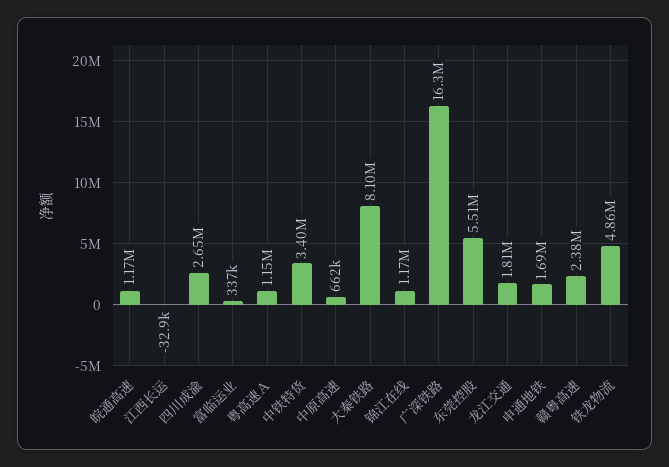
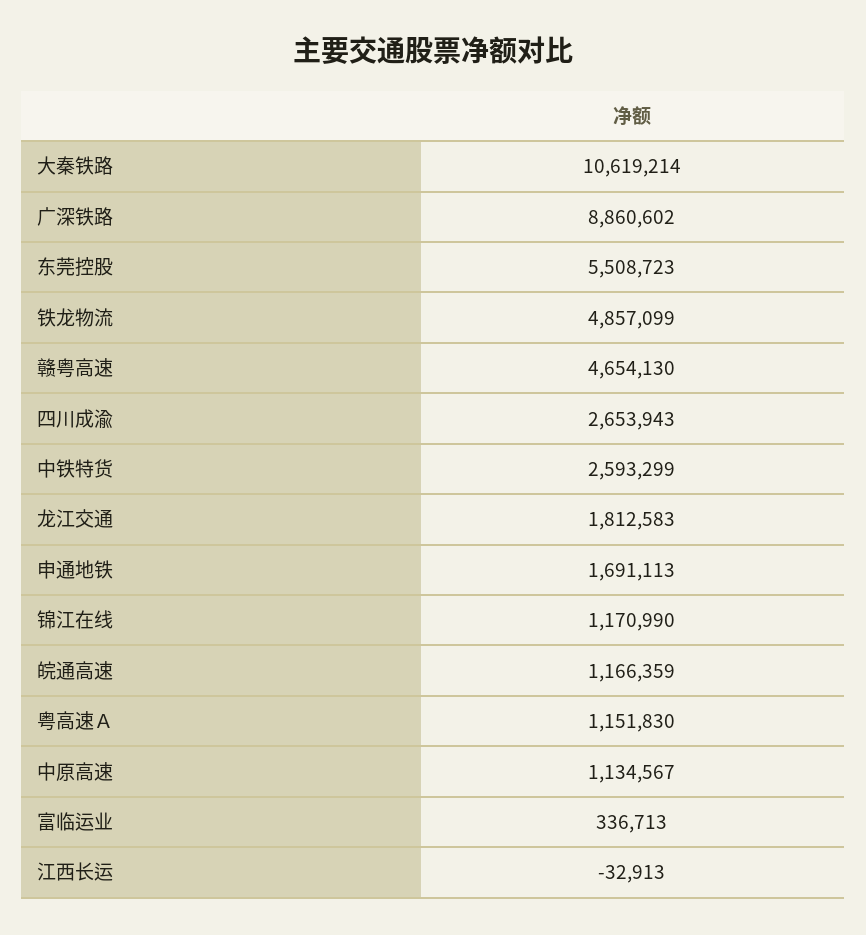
  {
    "皖通高速": 1166359,
    "江西长运": -32913,
    "四川成渝": 2653943,
    "富临运业": 336713,
    "粤高速Ａ": 1151830,
-   "中铁特货": 3400000,
+   "中铁特货": 2593299,
-   "中原高速": 662000,
+   "中原高速": 1134567,
-   "大秦铁路": 8100000,
+   "大秦铁路": 10619214,
    "锦江在线": 1170990,
-   "广深铁路": 16300000,
+   "广深铁路": 8860602,
    "东莞控股": 5508723,
    "龙江交通": 1812583,
    "申通地铁": 1691113,
-   "赣粤高速": 2380000,
+   "赣粤高速": 4654130,
    "铁龙物流": 4857099
  }

